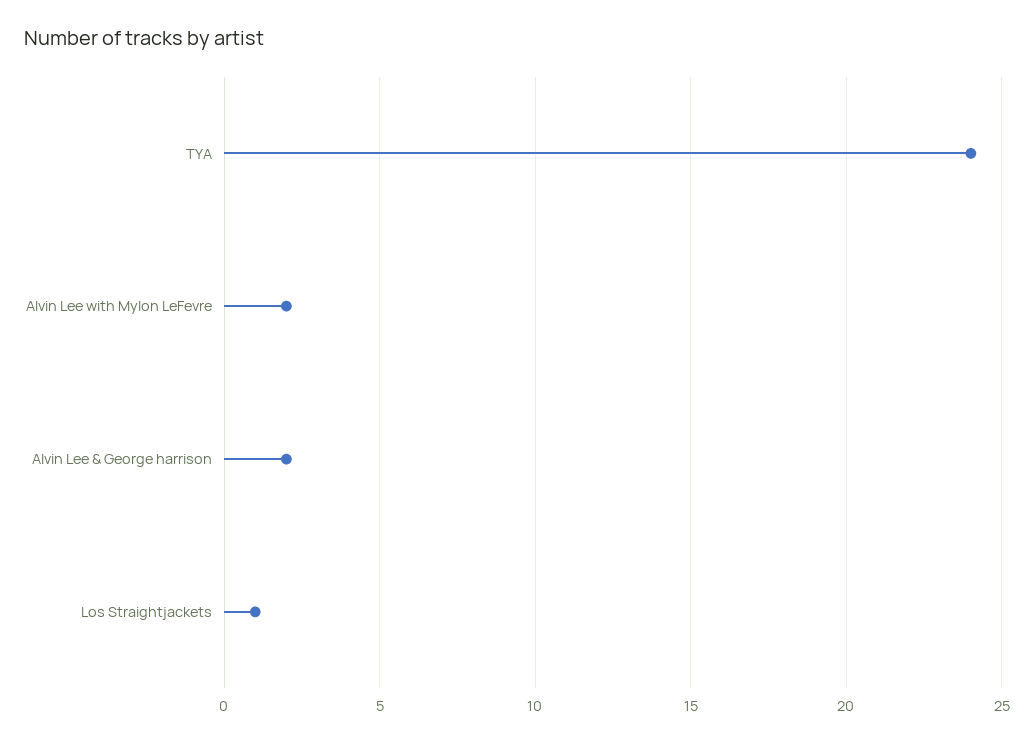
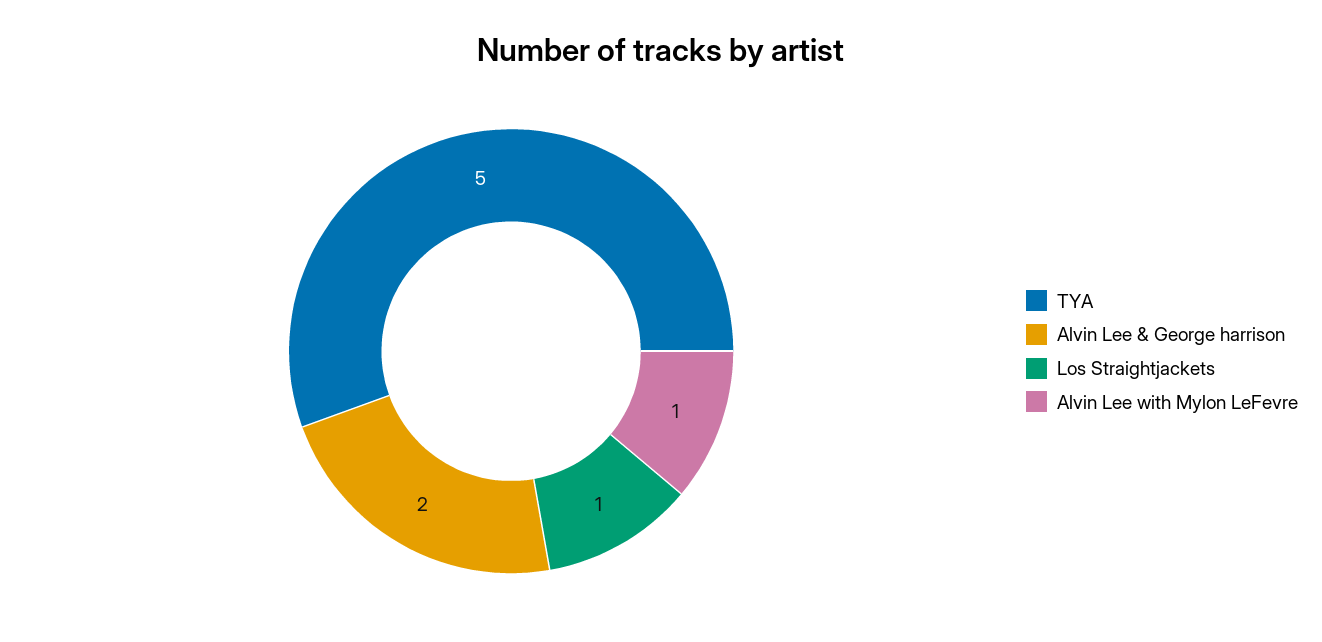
  {
-   "TYA": 24,
+   "TYA": 5,
-   "Alvin Lee with Mylon LeFevre": 2,
+   "Alvin Lee with Mylon LeFevre": 1,
    "Alvin Lee & George harrison": 2,
    "Los Straightjackets": 1
  }

